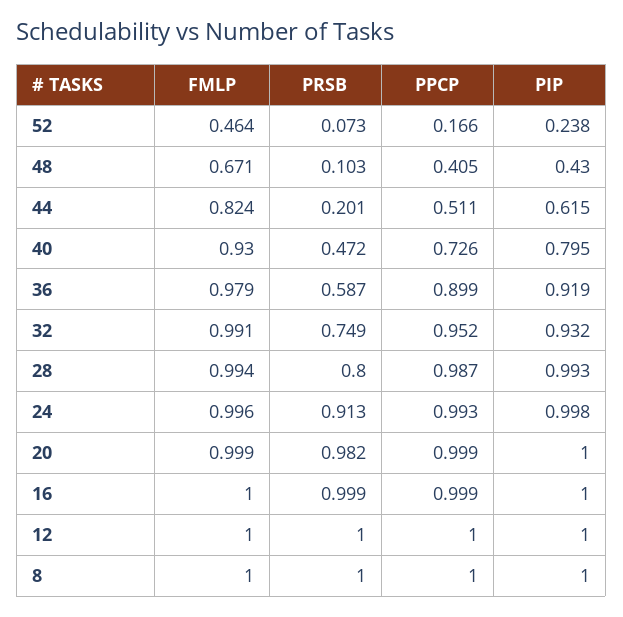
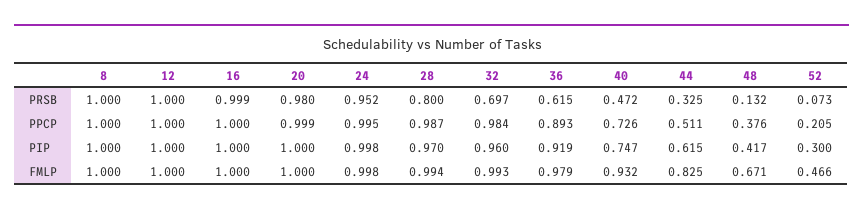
  {
    "FMLP": {
-     "52": 0.464,
+     "52": 0.466,
      "48": 0.671,
-     "44": 0.824,
+     "44": 0.825,
-     "40": 0.93,
+     "40": 0.932,
      "36": 0.979,
-     "32": 0.991,
+     "32": 0.993,
      "28": 0.994,
-     "24": 0.996,
+     "24": 0.998,
-     "20": 0.999,
+     "20": 1,
      "16": 1,
      "12": 1,
      "8": 1
    },
    "PRSB": {
      "52": 0.073,
-     "48": 0.103,
+     "48": 0.132,
-     "44": 0.201,
+     "44": 0.325,
      "40": 0.472,
-     "36": 0.587,
+     "36": 0.615,
-     "32": 0.749,
+     "32": 0.697,
      "28": 0.8,
-     "24": 0.913,
+     "24": 0.952,
-     "20": 0.982,
+     "20": 0.98,
      "16": 0.999,
      "12": 1,
      "8": 1
    },
    "PPCP": {
-     "52": 0.166,
+     "52": 0.205,
-     "48": 0.405,
+     "48": 0.376,
      "44": 0.511,
      "40": 0.726,
-     "36": 0.899,
+     "36": 0.893,
-     "32": 0.952,
+     "32": 0.984,
      "28": 0.987,
-     "24": 0.993,
+     "24": 0.995,
      "20": 0.999,
-     "16": 0.999,
+     "16": 1,
      "12": 1,
      "8": 1
    },
    "PIP": {
-     "52": 0.238,
+     "52": 0.3,
-     "48": 0.43,
+     "48": 0.417,
      "44": 0.615,
-     "40": 0.795,
+     "40": 0.747,
      "36": 0.919,
-     "32": 0.932,
+     "32": 0.96,
-     "28": 0.993,
+     "28": 0.97,
      "24": 0.998,
      "20": 1,
      "16": 1,
      "12": 1,
      "8": 1
    }
  }

